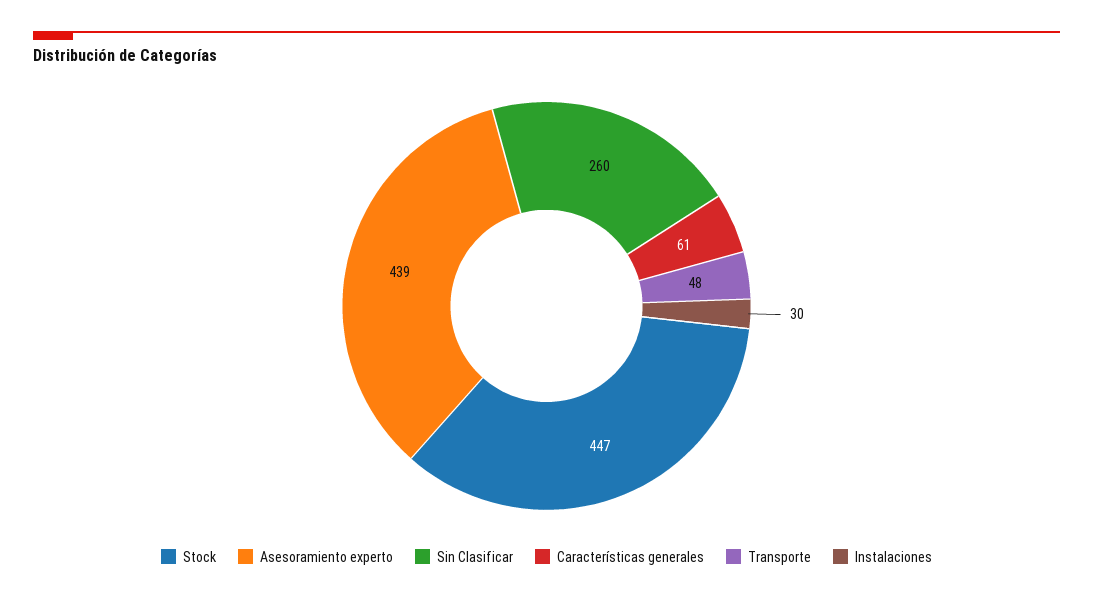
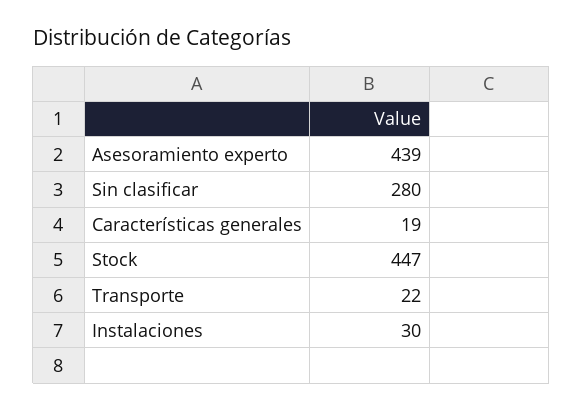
  {
    "Stock": 447,
    "Asesoramiento experto": 439,
-   "Sin Clasificar": 260,
+   "Sin Clasificar": 280,
-   "Características generales": 61,
+   "Características generales": 19,
-   "Transporte": 48,
+   "Transporte": 22,
    "Instalaciones": 30
  }

